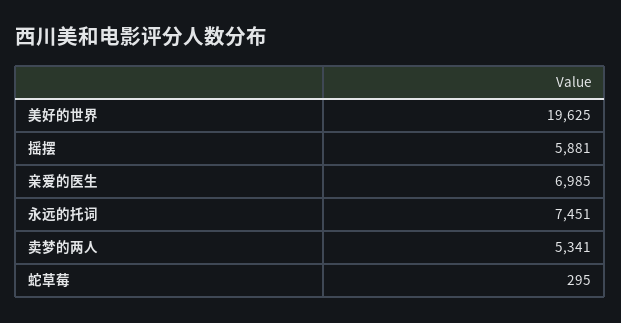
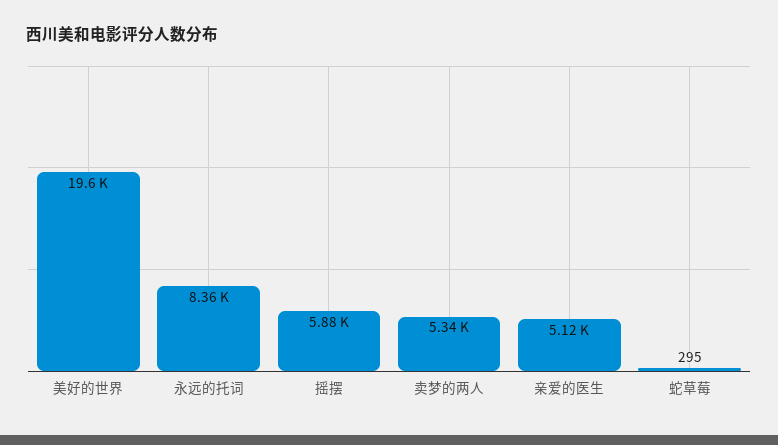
  {
    "美好的世界": 19625,
    "摇摆": 5881,
-   "亲爱的医生": 6985,
+   "亲爱的医生": 5120,
-   "永远的托词": 7451,
+   "永远的托词": 8360,
    "卖梦的两人": 5341,
    "蛇草莓": 295
  }

